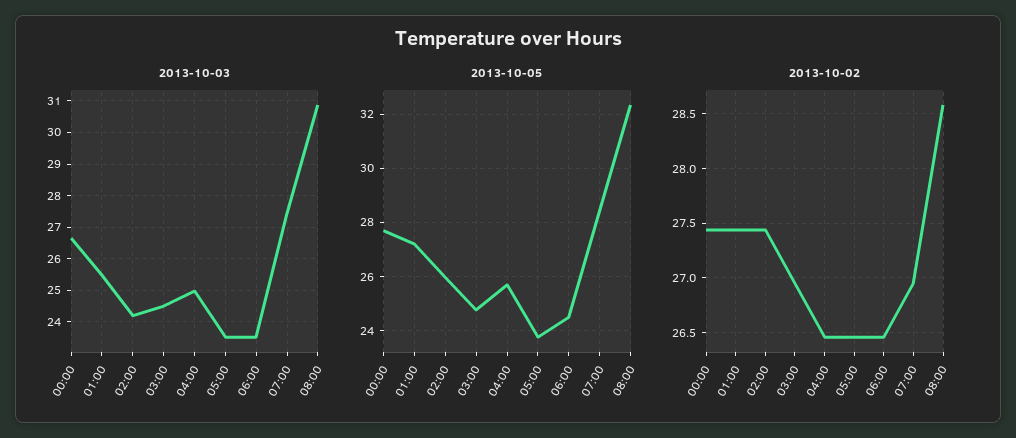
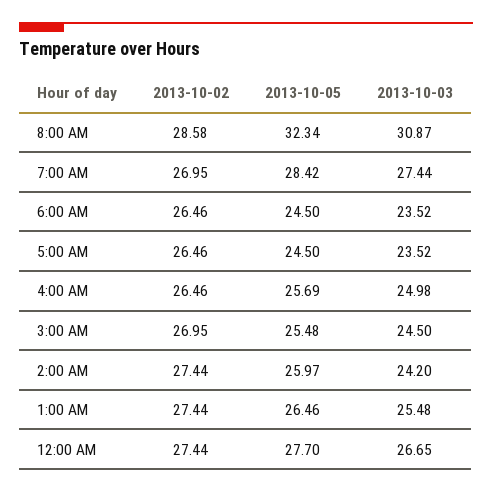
  {
    "2013-10-03": {
      "00:00": 26.65,
      "01:00": 25.48,
      "02:00": 24.2,
      "03:00": 24.5,
      "04:00": 24.98,
      "05:00": 23.52,
      "06:00": 23.52,
      "07:00": 27.44,
      "08:00": 30.87
    },
    "2013-10-05": {
      "00:00": 27.7,
-     "01:00": 27.25,
+     "01:00": 26.46,
      "02:00": 25.97,
-     "03:00": 24.75,
+     "03:00": 25.48,
      "04:00": 25.69,
-     "05:00": 23.75,
+     "05:00": 24.5,
      "06:00": 24.5,
      "07:00": 28.42,
      "08:00": 32.34
    },
    "2013-10-02": {
      "00:00": 27.44,
      "01:00": 27.44,
      "02:00": 27.44,
      "03:00": 26.95,
      "04:00": 26.46,
      "05:00": 26.46,
      "06:00": 26.46,
      "07:00": 26.95,
      "08:00": 28.58
    }
  }

